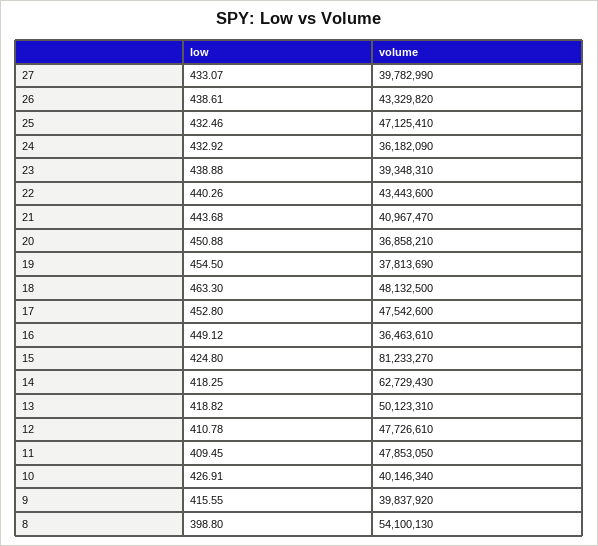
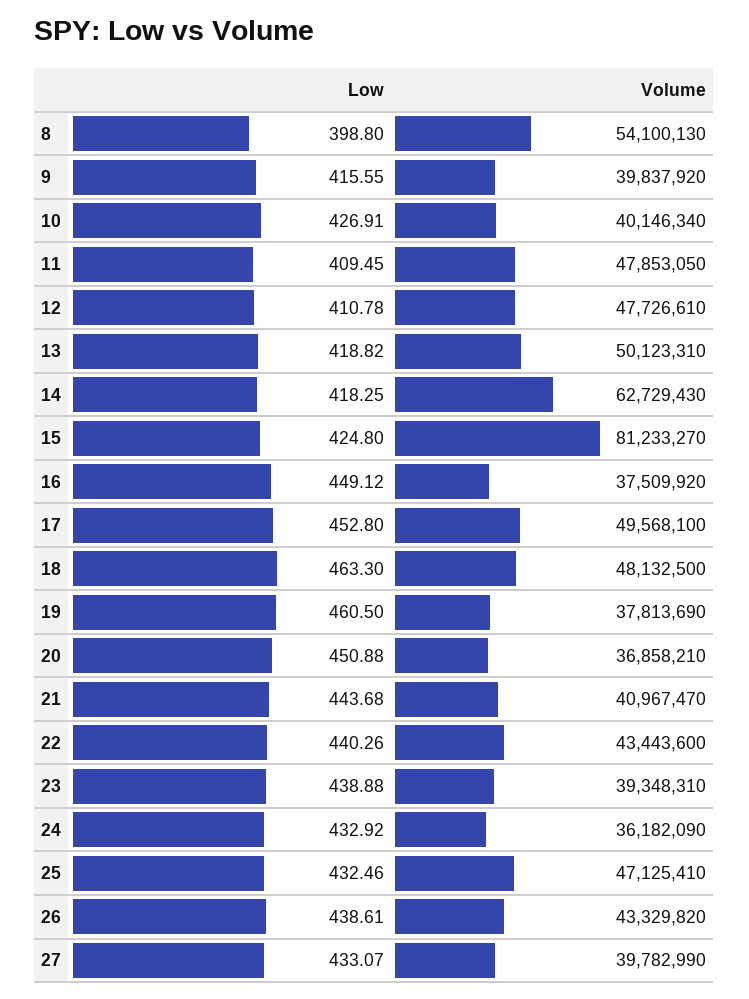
  {
    "low": {
      "27": 433.07,
      "26": 438.61,
      "25": 432.46,
      "24": 432.92,
      "23": 438.88,
      "22": 440.26,
      "21": 443.68,
      "20": 450.88,
-     "19": 454.5,
+     "19": 460.5,
      "18": 463.3,
      "17": 452.8,
      "16": 449.12,
      "15": 424.8,
      "14": 418.25,
      "13": 418.82,
      "12": 410.78,
      "11": 409.45,
      "10": 426.91,
      "9": 415.55,
      "8": 398.8
    },
    "volume": {
      "27": 39782990,
      "26": 43329820,
      "25": 47125410,
      "24": 36182090,
      "23": 39348310,
      "22": 43443600,
      "21": 40967470,
      "20": 36858210,
      "19": 37813690,
      "18": 48132500,
-     "17": 47542600,
+     "17": 49568100,
-     "16": 36463610,
+     "16": 37509920,
      "15": 81233270,
      "14": 62729430,
      "13": 50123310,
      "12": 47726610,
      "11": 47853050,
      "10": 40146340,
      "9": 39837920,
      "8": 54100130
    }
  }

